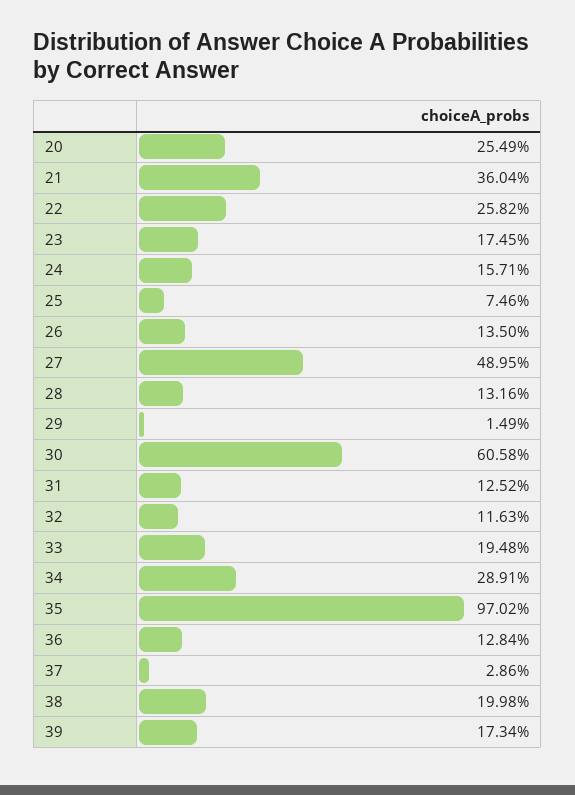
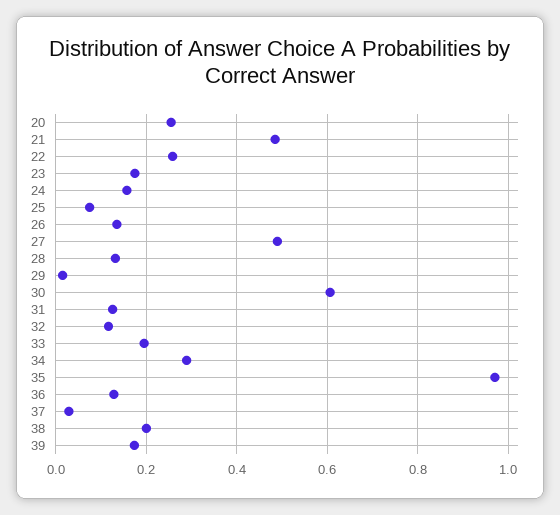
  {
    "20": 0.2549,
-   "21": 0.3604,
+   "21": 0.48,
    "22": 0.2582,
    "23": 0.1745,
    "24": 0.1571,
    "25": 0.0746,
    "26": 0.135,
    "27": 0.4895,
    "28": 0.1316,
    "29": 0.0149,
    "30": 0.6058,
    "31": 0.1252,
    "32": 0.1163,
    "33": 0.1948,
    "34": 0.2891,
    "35": 0.9702,
    "36": 0.1284,
    "37": 0.0286,
    "38": 0.1998,
    "39": 0.1734
  }

